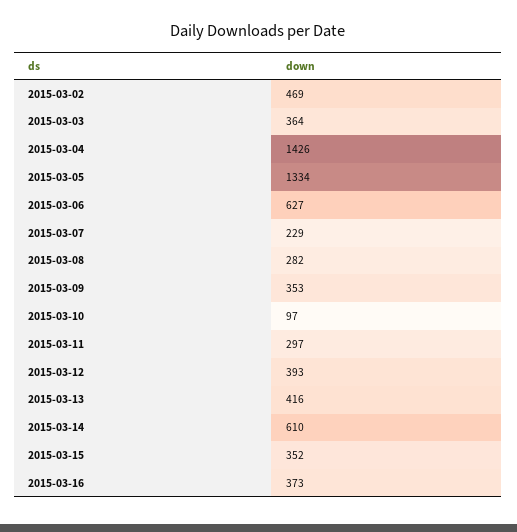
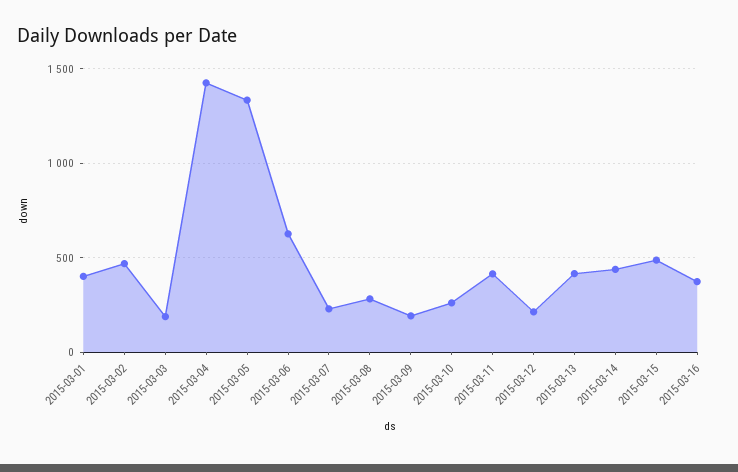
  {
    "2015-03-02": 469,
-   "2015-03-03": 364,
+   "2015-03-03": 200,
    "2015-03-04": 1426,
    "2015-03-05": 1334,
    "2015-03-06": 627,
    "2015-03-07": 229,
    "2015-03-08": 282,
-   "2015-03-09": 353,
+   "2015-03-09": 200,
-   "2015-03-10": 97,
+   "2015-03-10": 250,
-   "2015-03-11": 297,
+   "2015-03-11": 400,
-   "2015-03-12": 393,
+   "2015-03-12": 200,
    "2015-03-13": 416,
-   "2015-03-14": 610,
+   "2015-03-14": 450,
-   "2015-03-15": 352,
+   "2015-03-15": 500,
-   "2015-03-16": 373
+   "2015-03-16": 373,
+   "2015-03-01": 400
  }

